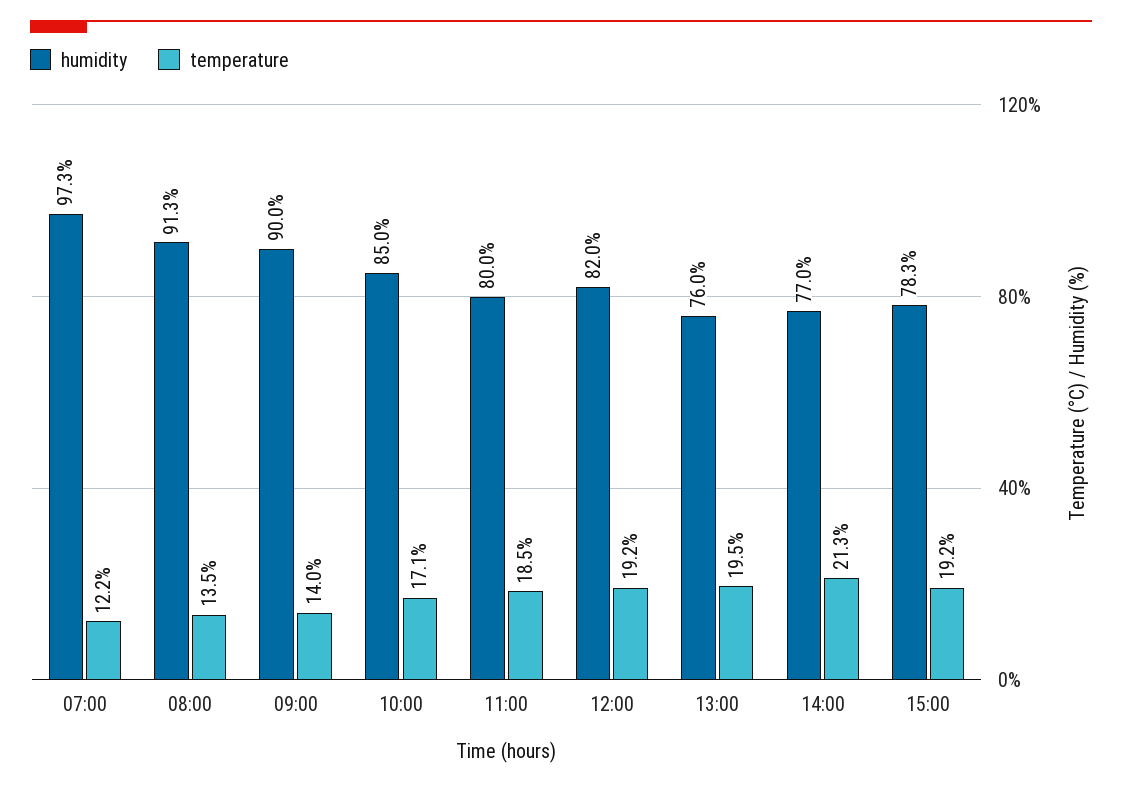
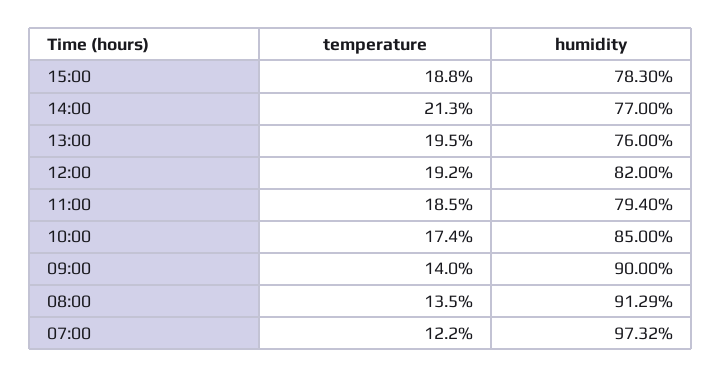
  {
    "humidity": {
      "07:00": 97.32,
      "08:00": 91.29,
      "09:00": 90,
      "10:00": 85,
-     "11:00": 80,
+     "11:00": 79.4,
      "12:00": 82,
      "13:00": 76,
      "14:00": 77,
      "15:00": 78.3
    },
    "temperature": {
      "07:00": 12.2,
      "08:00": 13.5,
      "09:00": 14,
-     "10:00": 17.1,
+     "10:00": 17.4,
      "11:00": 18.5,
      "12:00": 19.2,
      "13:00": 19.5,
      "14:00": 21.3,
-     "15:00": 19.2
+     "15:00": 18.8
    }
  }

